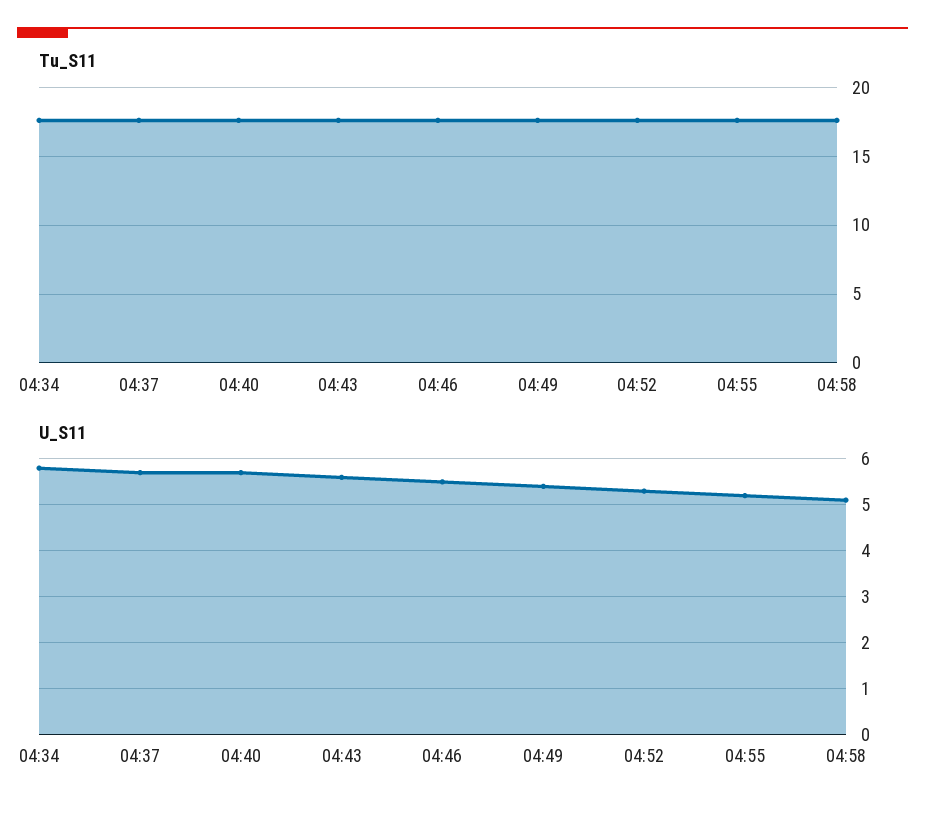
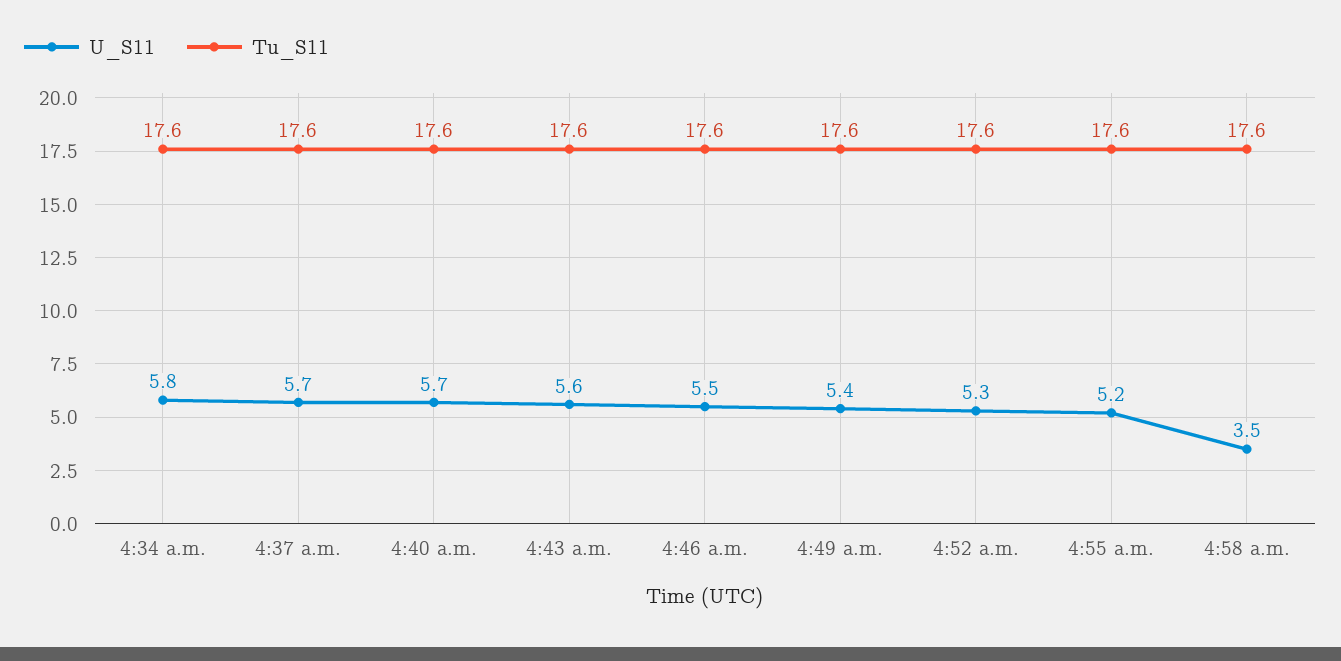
  {
    "Tu_S11": {
      "04:34": 17.6,
      "04:37": 17.6,
      "04:40": 17.6,
      "04:43": 17.6,
      "04:46": 17.6,
      "04:49": 17.6,
      "04:52": 17.6,
      "04:55": 17.6,
      "04:58": 17.6
    },
    "U_S11": {
      "04:34": 5.8,
      "04:37": 5.7,
      "04:40": 5.7,
      "04:43": 5.6,
      "04:46": 5.5,
      "04:49": 5.4,
      "04:52": 5.3,
      "04:55": 5.2,
-     "04:58": 5
+     "04:58": 3.5
    }
  }

